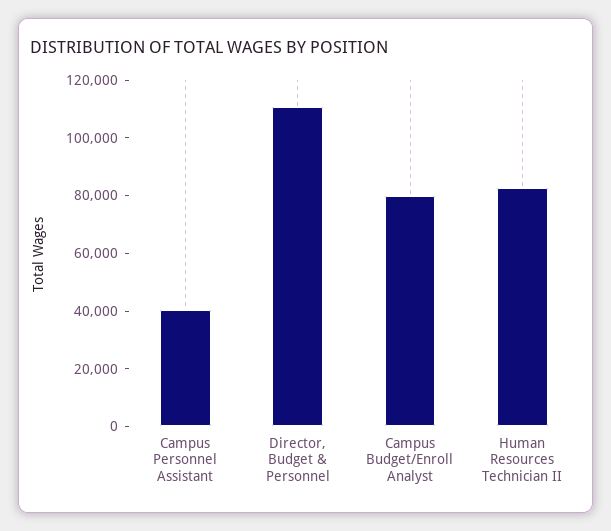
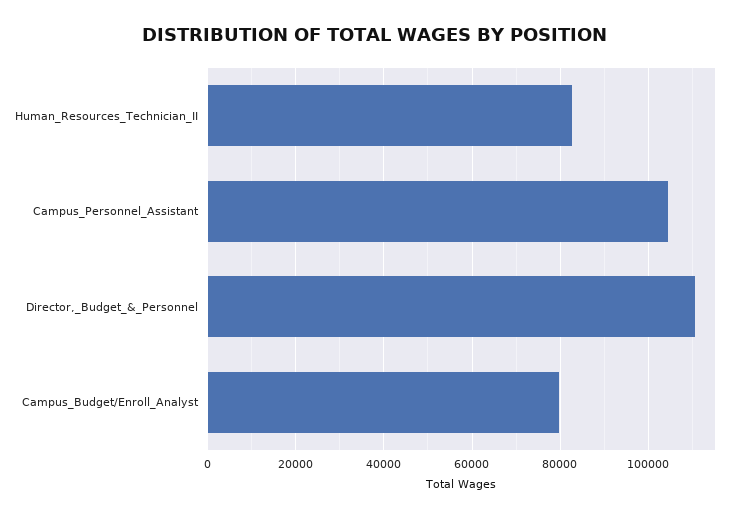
  {
-   "Campus Personnel Assistant": 40000,
+   "Campus Personnel Assistant": 104000,
    "Director, Budget & Personnel": 110000,
    "Campus Budget/Enroll Analyst": 80000,
    "Human Resources Technician II": 82000
  }

